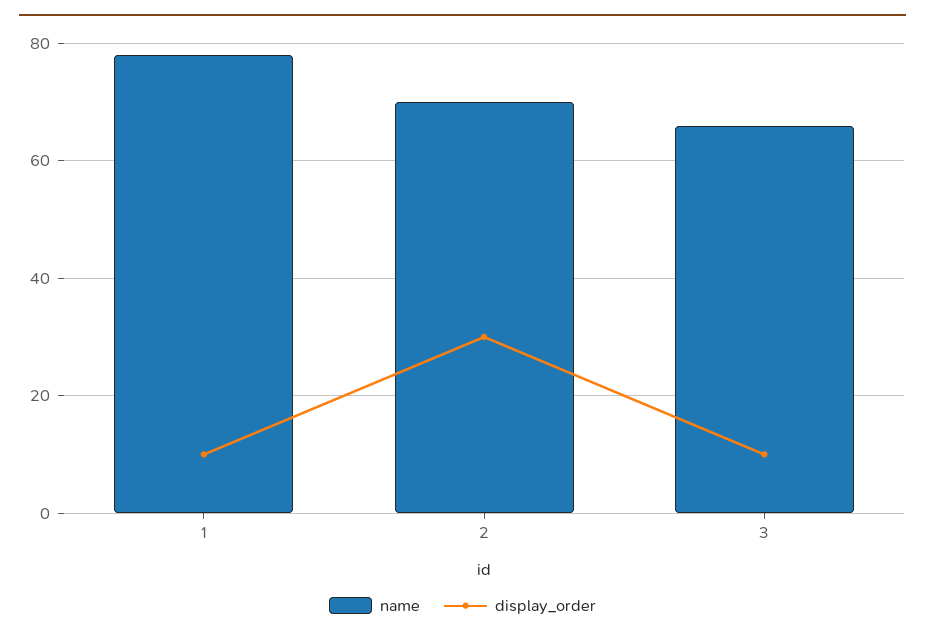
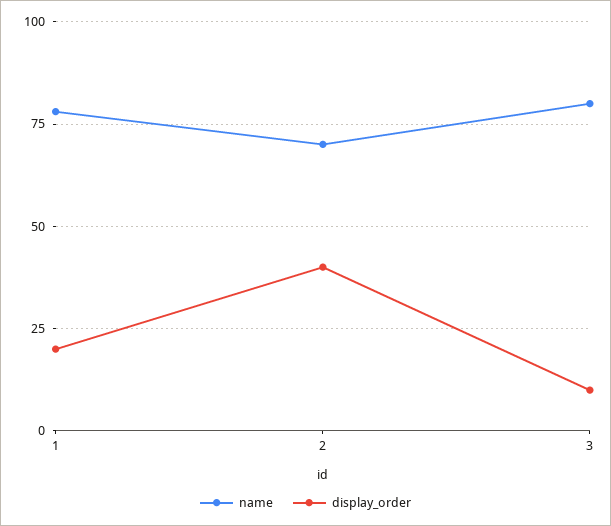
  {
    "name": {
      "1": 80,
      "2": 70,
-     "3": 65
+     "3": 80
    },
    "display_order": {
-     "1": 10,
+     "1": 20,
-     "2": 30,
+     "2": 40,
      "3": 10
    }
  }

